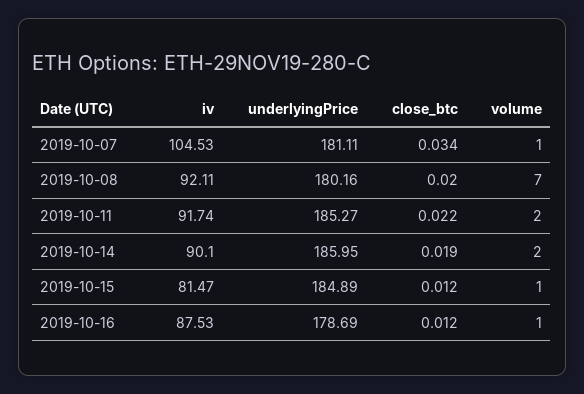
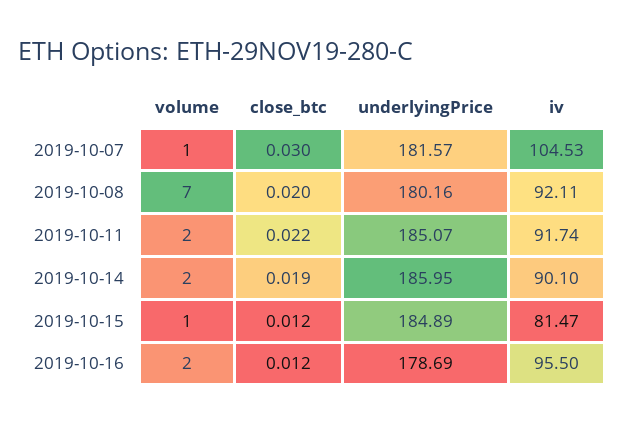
  {
    "iv": {
      "2019-10-07": 104.53,
      "2019-10-08": 92.11,
      "2019-10-11": 91.74,
      "2019-10-14": 90.1,
      "2019-10-15": 81.47,
-     "2019-10-16": 87.53
+     "2019-10-16": 95.5
    },
    "underlyingPrice": {
-     "2019-10-07": 181.11,
+     "2019-10-07": 181.57,
      "2019-10-08": 180.16,
-     "2019-10-11": 185.27,
+     "2019-10-11": 185.07,
      "2019-10-14": 185.95,
      "2019-10-15": 184.89,
      "2019-10-16": 178.69
    },
    "close_btc": {
-     "2019-10-07": 0.034,
+     "2019-10-07": 0.03,
      "2019-10-08": 0.02,
      "2019-10-11": 0.022,
      "2019-10-14": 0.019,
      "2019-10-15": 0.012,
      "2019-10-16": 0.012
    },
    "volume": {
      "2019-10-07": 1,
      "2019-10-08": 7,
      "2019-10-11": 2,
      "2019-10-14": 2,
      "2019-10-15": 1,
-     "2019-10-16": 1
+     "2019-10-16": 2
    }
  }

